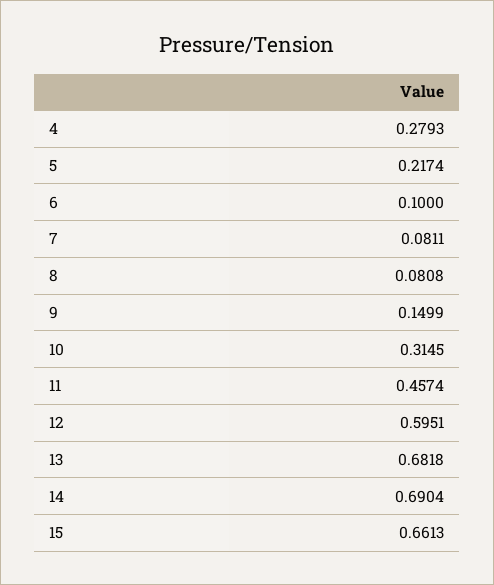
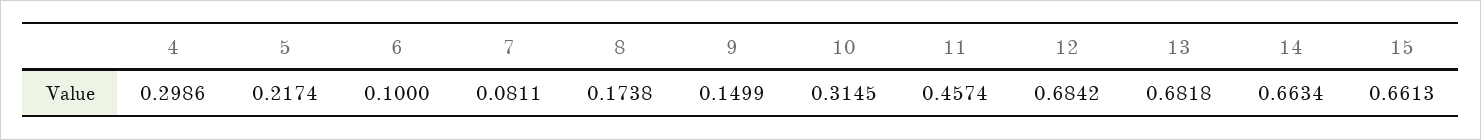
  {
-   "4": 0.2793,
+   "4": 0.2986,
    "5": 0.2174,
    "6": 0.1,
    "7": 0.0811,
-   "8": 0.0808,
+   "8": 0.1738,
    "9": 0.1499,
    "10": 0.3145,
    "11": 0.4574,
-   "12": 0.5951,
+   "12": 0.6842,
    "13": 0.6818,
-   "14": 0.6904,
+   "14": 0.6634,
    "15": 0.6613
  }

